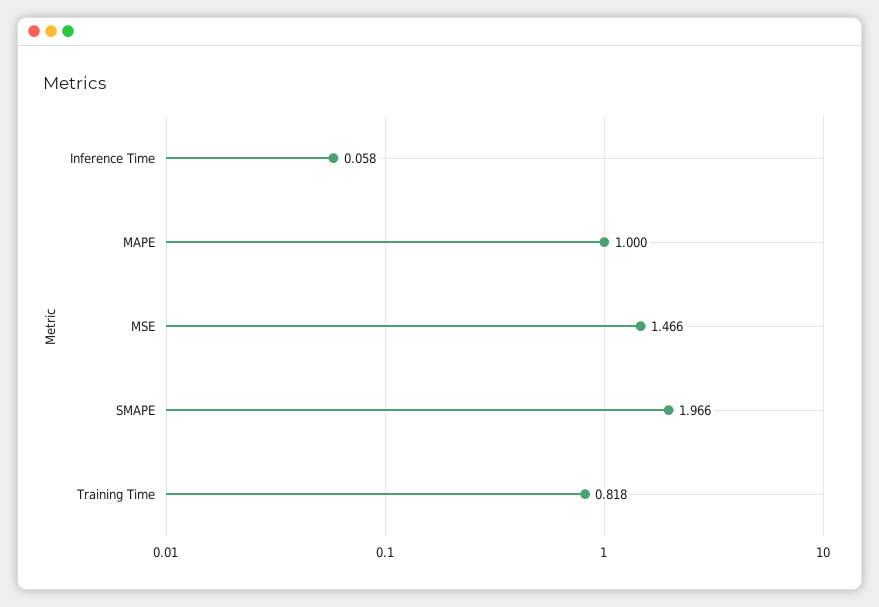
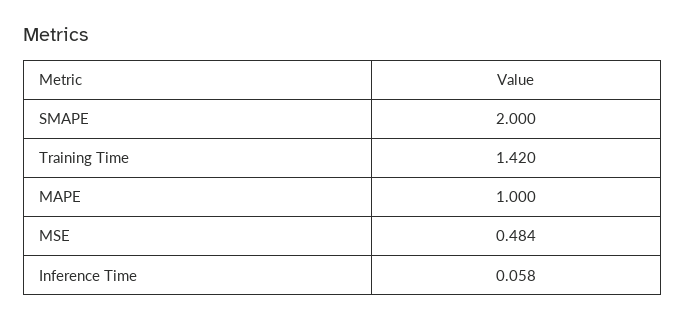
  {
    "Inference Time": 0.058,
    "MAPE": 1,
-   "MSE": 1.466,
+   "MSE": 0.484,
-   "SMAPE": 1.966,
+   "SMAPE": 2,
-   "Training Time": 0.818
+   "Training Time": 1.42
  }

